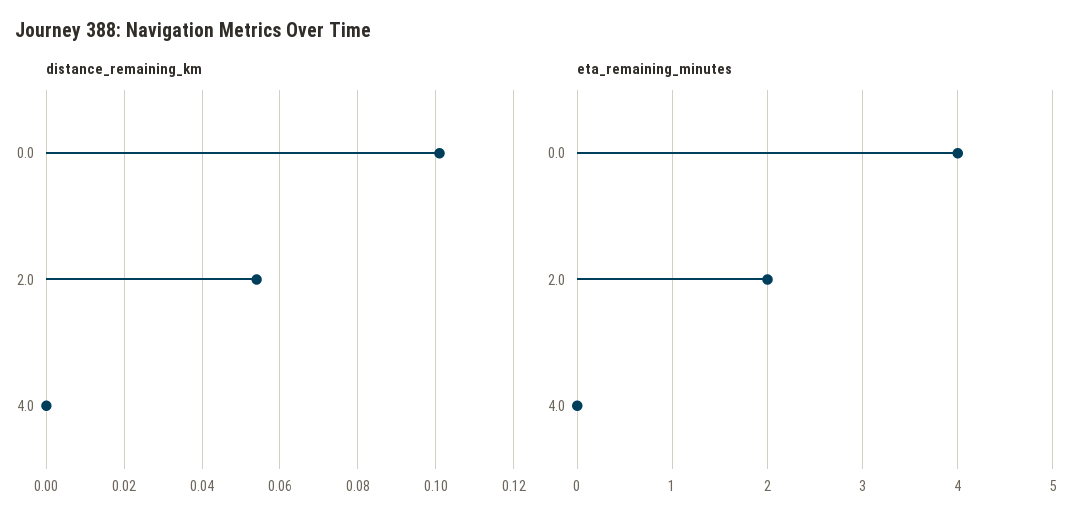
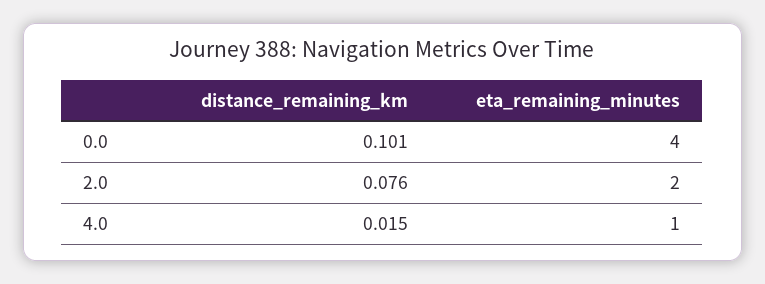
  {
    "distance_remaining_km": {
      "0.0": 0.101,
-     "2.0": 0.055,
+     "2.0": 0.076,
-     "4.0": 0
+     "4.0": 0.015
    },
    "eta_remaining_minutes": {
      "0.0": 4,
      "2.0": 2,
-     "4.0": 0
+     "4.0": 1
    }
  }

